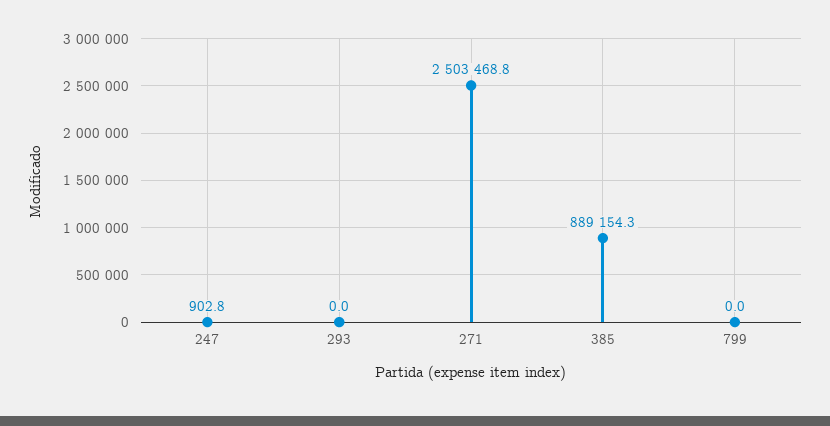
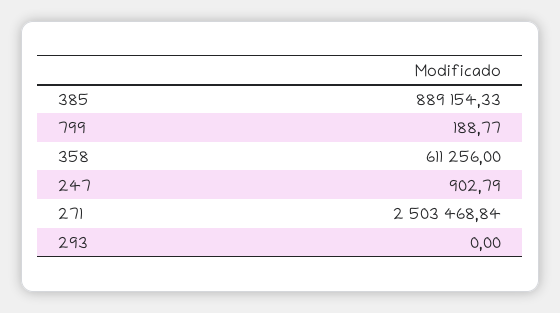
  {
    "247": 902.79,
    "293": 0,
    "271": 2503468.84,
    "385": 889154.33,
-   "799": 0
+   "799": 188.77,
+   "358": 611256
  }

